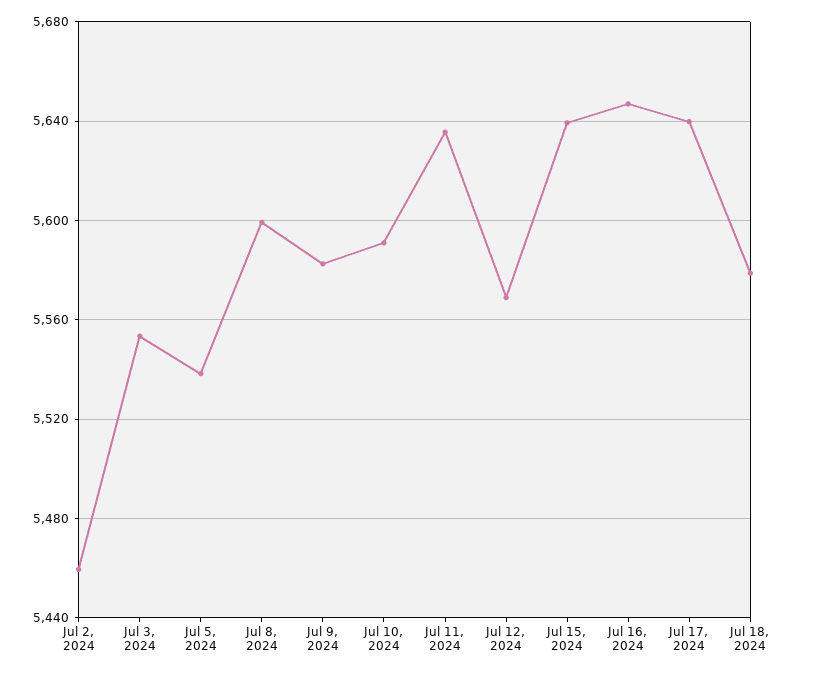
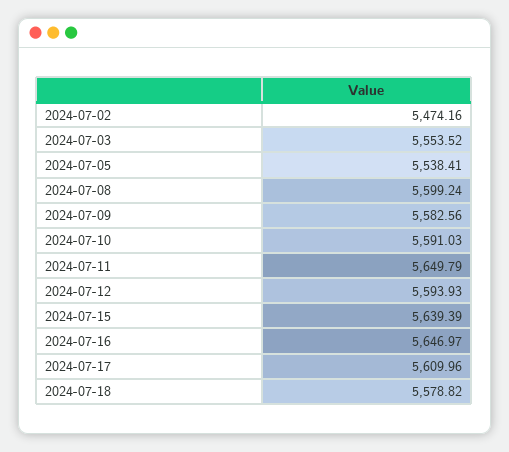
  {
-   "Jul 2, 2024": 5460,
+   "Jul 2, 2024": 5474.16,
    "Jul 3, 2024": 5553.52,
    "Jul 5, 2024": 5538.41,
    "Jul 8, 2024": 5599.24,
    "Jul 9, 2024": 5582.56,
    "Jul 10, 2024": 5591.03,
-   "Jul 11, 2024": 5635,
+   "Jul 11, 2024": 5649.79,
-   "Jul 12, 2024": 5570,
+   "Jul 12, 2024": 5593.93,
    "Jul 15, 2024": 5639.39,
    "Jul 16, 2024": 5646.97,
-   "Jul 17, 2024": 5640,
+   "Jul 17, 2024": 5609.96,
    "Jul 18, 2024": 5578.82
  }

